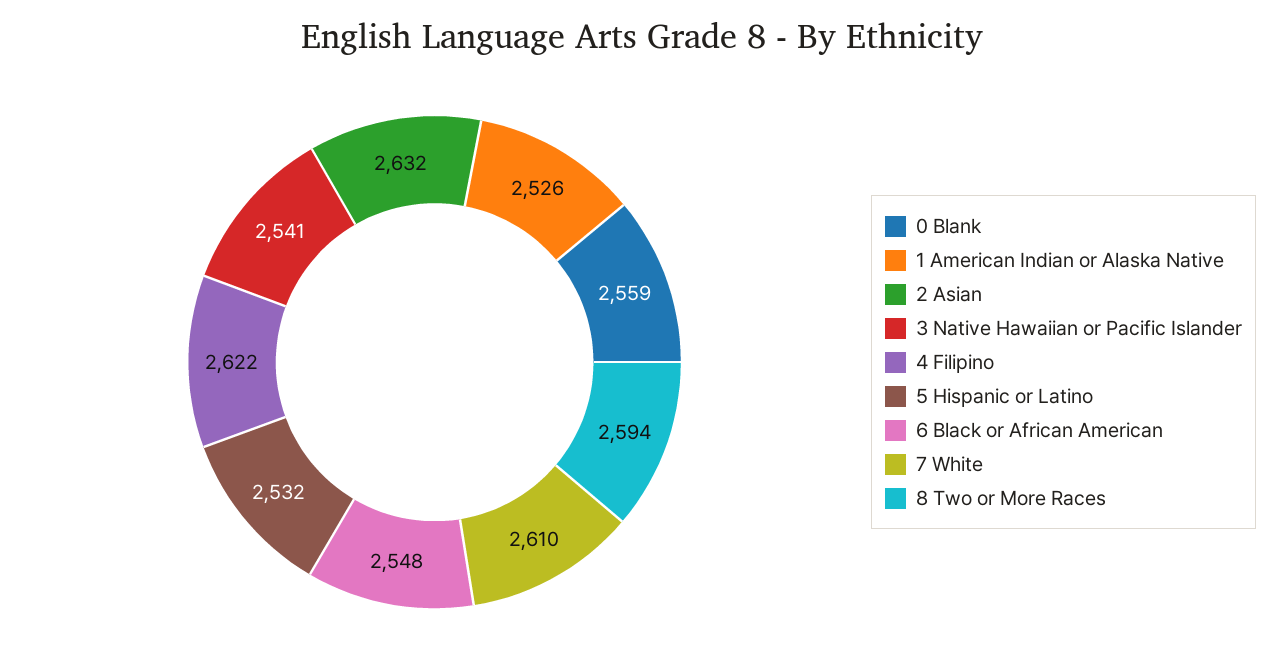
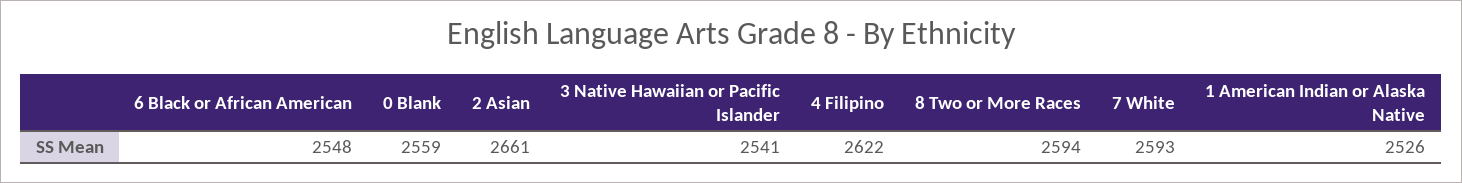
  {
    "0 Blank": 2559,
    "1 American Indian or Alaska Native": 2526,
-   "2 Asian": 2632,
+   "2 Asian": 2661,
    "3 Native Hawaiian or Pacific Islander": 2541,
    "4 Filipino": 2622,
-   "5 Hispanic or Latino": 2532,
    "6 Black or African American": 2548,
-   "7 White": 2610,
+   "7 White": 2593,
    "8 Two or More Races": 2594
  }

